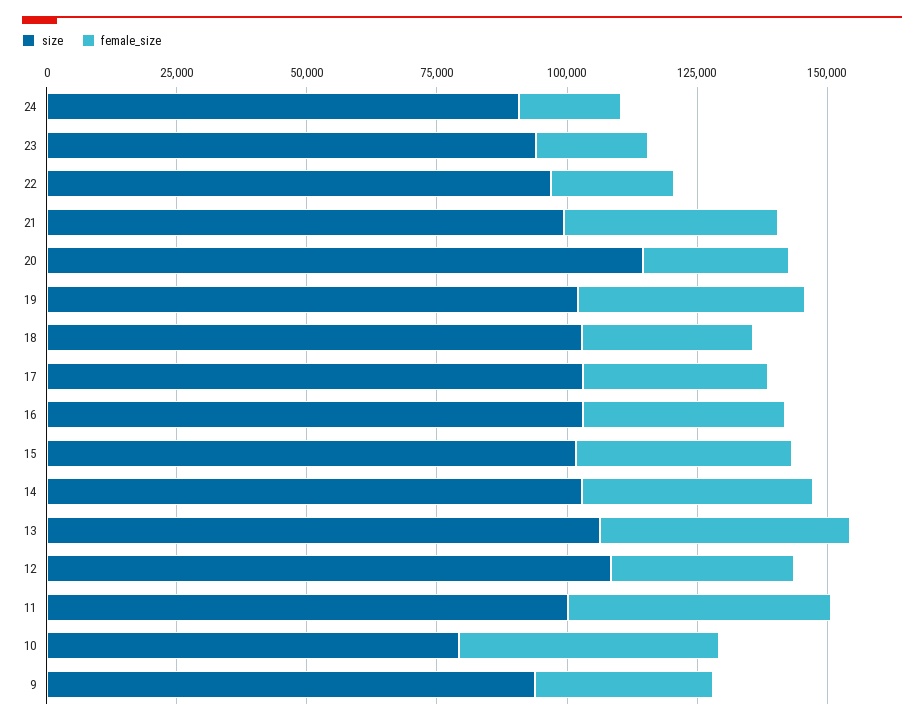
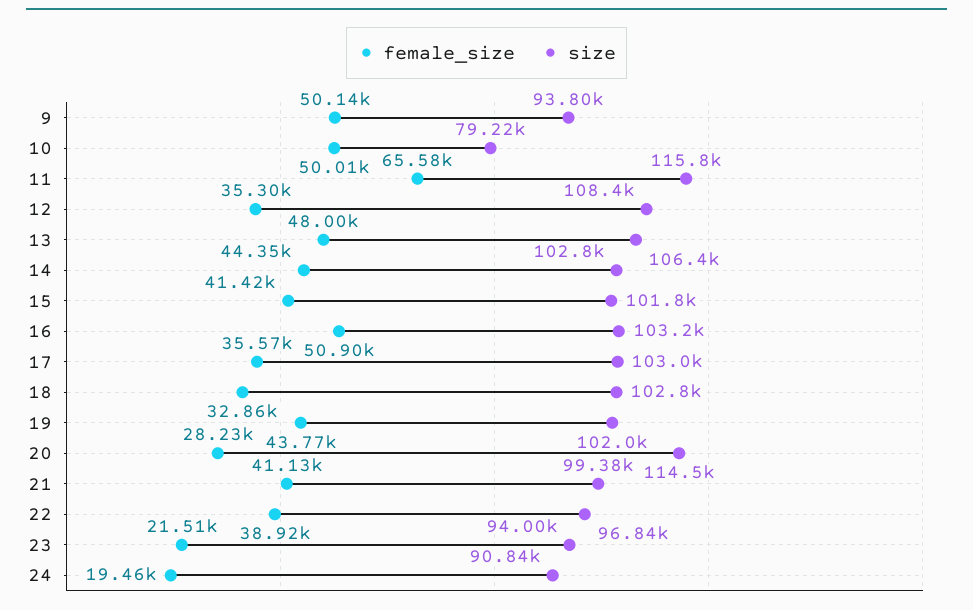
  {
    "size": {
      "24": 90840,
      "23": 94000,
      "22": 96840,
      "21": 99380,
      "20": 114500,
      "19": 102000,
      "18": 102800,
      "17": 103000,
      "16": 103200,
      "15": 101800,
      "14": 102800,
      "13": 106400,
      "12": 108400,
-     "11": 100000,
+     "11": 115800,
      "10": 79220,
      "9": 93800
    },
    "female_size": {
      "24": 19460,
      "23": 21510,
-     "22": 25000,
+     "22": 38920,
      "21": 41130,
      "20": 28230,
      "19": 43770,
      "18": 32860,
      "17": 35570,
-     "16": 40000,
+     "16": 50900,
      "15": 41420,
      "14": 44350,
      "13": 48000,
      "12": 35300,
-     "11": 50000,
+     "11": 65580,
      "10": 50010,
-     "9": 35000
+     "9": 50140
    }
  }

